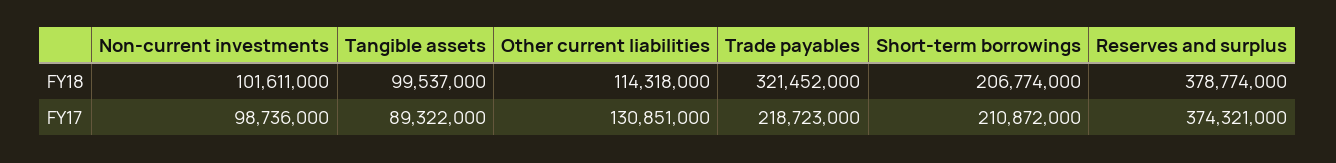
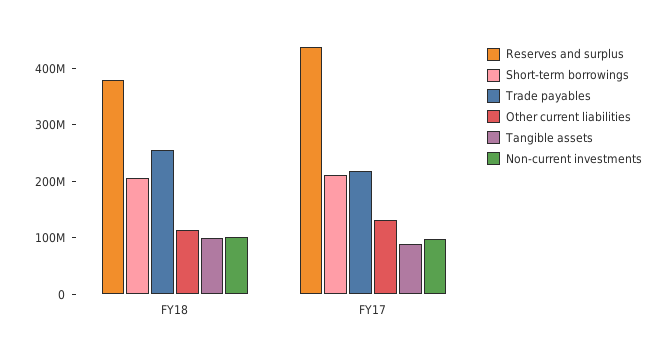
  {
    "Non-current investments": {
      "FY18": 101611000,
      "FY17": 98736000
    },
    "Tangible assets": {
      "FY18": 99537000,
      "FY17": 89322000
    },
    "Other current liabilities": {
      "FY18": 114318000,
      "FY17": 130851000
    },
    "Trade payables": {
-     "FY18": 321452000,
+     "FY18": 260000000,
      "FY17": 218723000
    },
    "Short-term borrowings": {
      "FY18": 206774000,
      "FY17": 210872000
    },
    "Reserves and surplus": {
      "FY18": 378774000,
-     "FY17": 374321000
+     "FY17": 440000000
    }
  }

